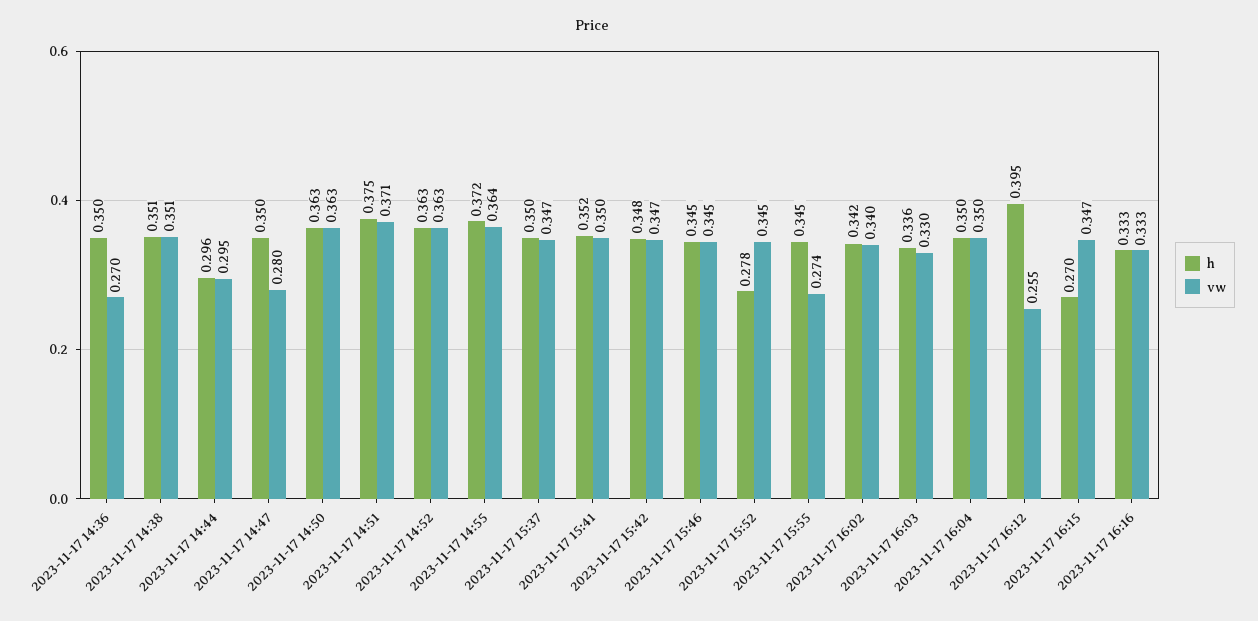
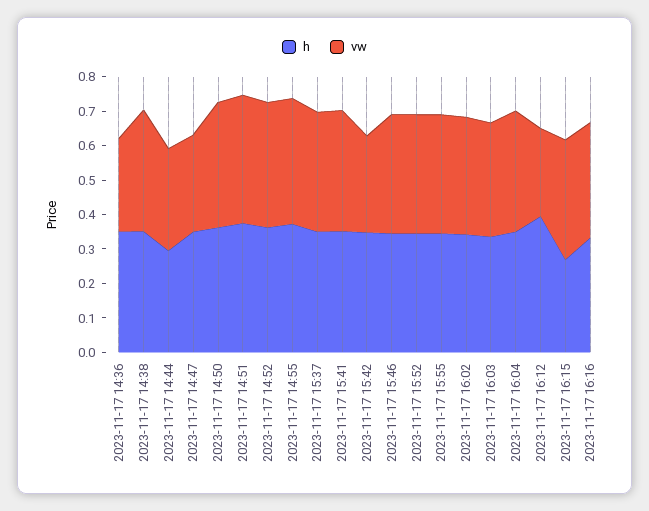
  {
    "h": {
      "2023-11-17 14:36": 0.35,
      "2023-11-17 14:38": 0.351,
      "2023-11-17 14:44": 0.296,
      "2023-11-17 14:47": 0.35,
      "2023-11-17 14:50": 0.363,
      "2023-11-17 14:51": 0.375,
      "2023-11-17 14:52": 0.363,
      "2023-11-17 14:55": 0.372,
      "2023-11-17 15:37": 0.35,
      "2023-11-17 15:41": 0.352,
      "2023-11-17 15:42": 0.348,
      "2023-11-17 15:46": 0.345,
-     "2023-11-17 15:52": 0.278,
+     "2023-11-17 15:52": 0.35,
      "2023-11-17 15:55": 0.345,
      "2023-11-17 16:02": 0.342,
      "2023-11-17 16:03": 0.336,
      "2023-11-17 16:04": 0.35,
      "2023-11-17 16:12": 0.395,
      "2023-11-17 16:15": 0.27,
      "2023-11-17 16:16": 0.333
    },
    "vw": {
      "2023-11-17 14:36": 0.27,
      "2023-11-17 14:38": 0.351,
      "2023-11-17 14:44": 0.295,
      "2023-11-17 14:47": 0.28,
      "2023-11-17 14:50": 0.363,
      "2023-11-17 14:51": 0.371,
      "2023-11-17 14:52": 0.363,
      "2023-11-17 14:55": 0.364,
      "2023-11-17 15:37": 0.347,
      "2023-11-17 15:41": 0.35,
-     "2023-11-17 15:42": 0.347,
+     "2023-11-17 15:42": 0.275,
      "2023-11-17 15:46": 0.345,
      "2023-11-17 15:52": 0.345,
-     "2023-11-17 15:55": 0.274,
+     "2023-11-17 15:55": 0.35,
      "2023-11-17 16:02": 0.34,
      "2023-11-17 16:03": 0.33,
      "2023-11-17 16:04": 0.35,
      "2023-11-17 16:12": 0.255,
      "2023-11-17 16:15": 0.347,
      "2023-11-17 16:16": 0.333
    }
  }

